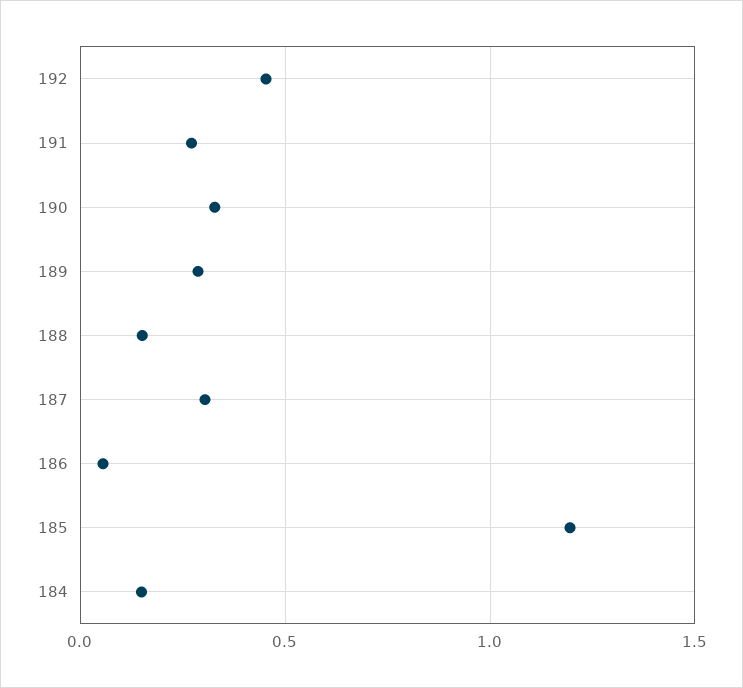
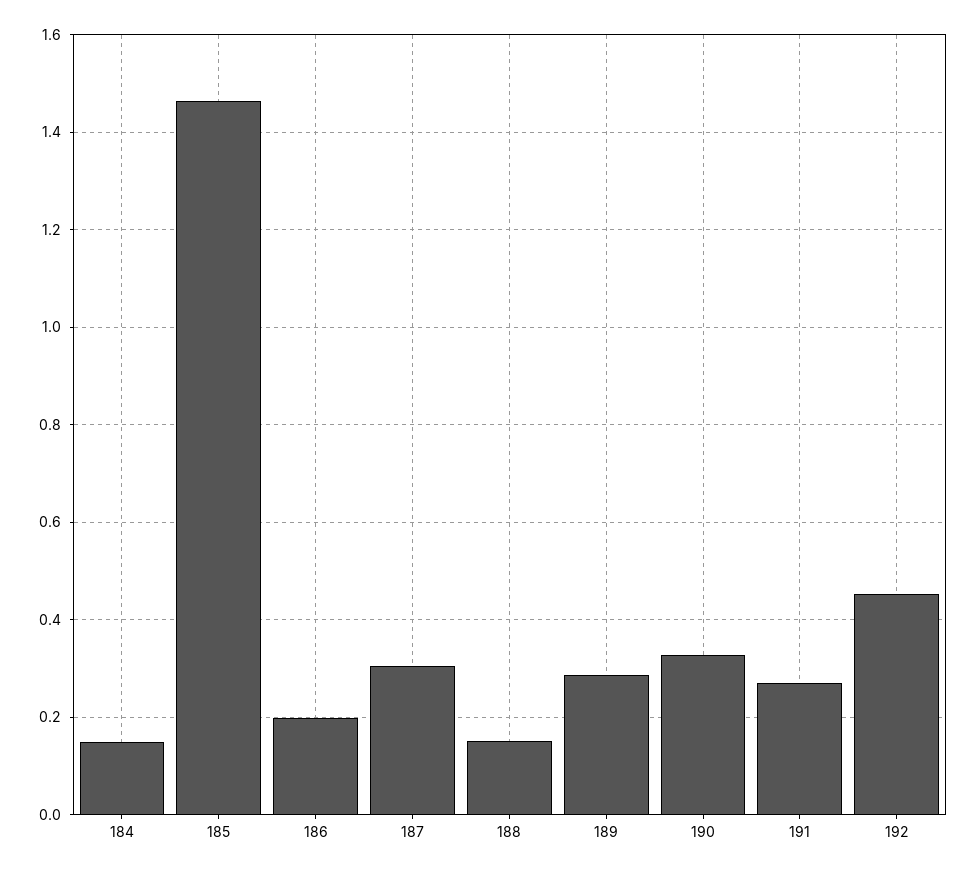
  {
    "192": 0.46,
    "191": 0.28,
    "190": 0.32,
    "189": 0.28,
    "188": 0.16,
    "187": 0.3,
-   "186": 0.05,
+   "186": 0.2,
-   "185": 1.2,
+   "185": 1.46,
    "184": 0.14
  }

